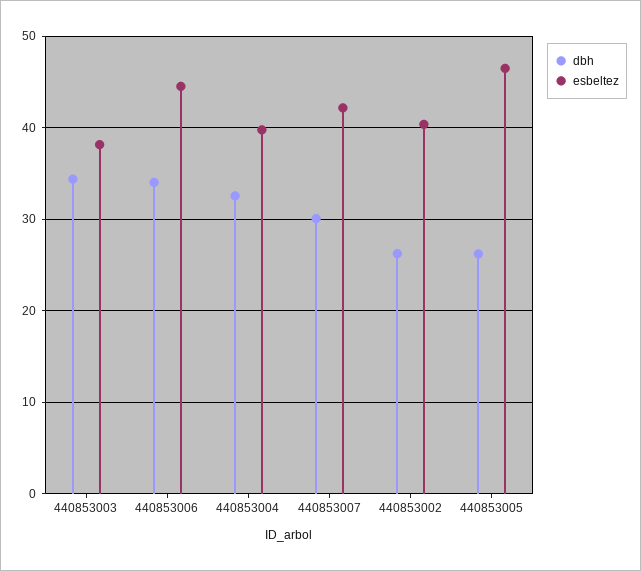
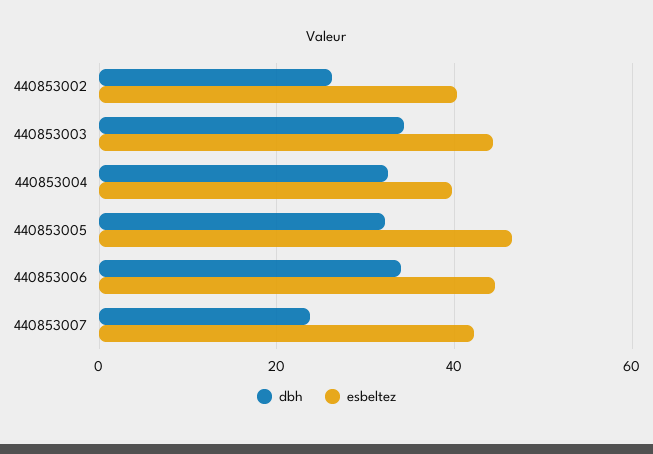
  {
    "dbh": {
      "440853003": 34,
      "440853006": 34,
      "440853004": 33,
-     "440853007": 30,
+     "440853007": 24,
      "440853002": 26,
-     "440853005": 26
+     "440853005": 32
    },
    "esbeltez": {
-     "440853003": 38,
+     "440853003": 44,
      "440853006": 45,
      "440853004": 40,
      "440853007": 42,
      "440853002": 40,
      "440853005": 46
    }
  }

